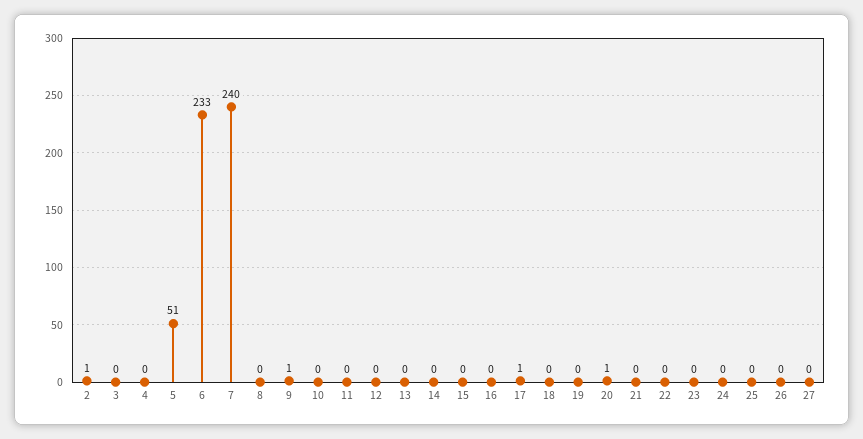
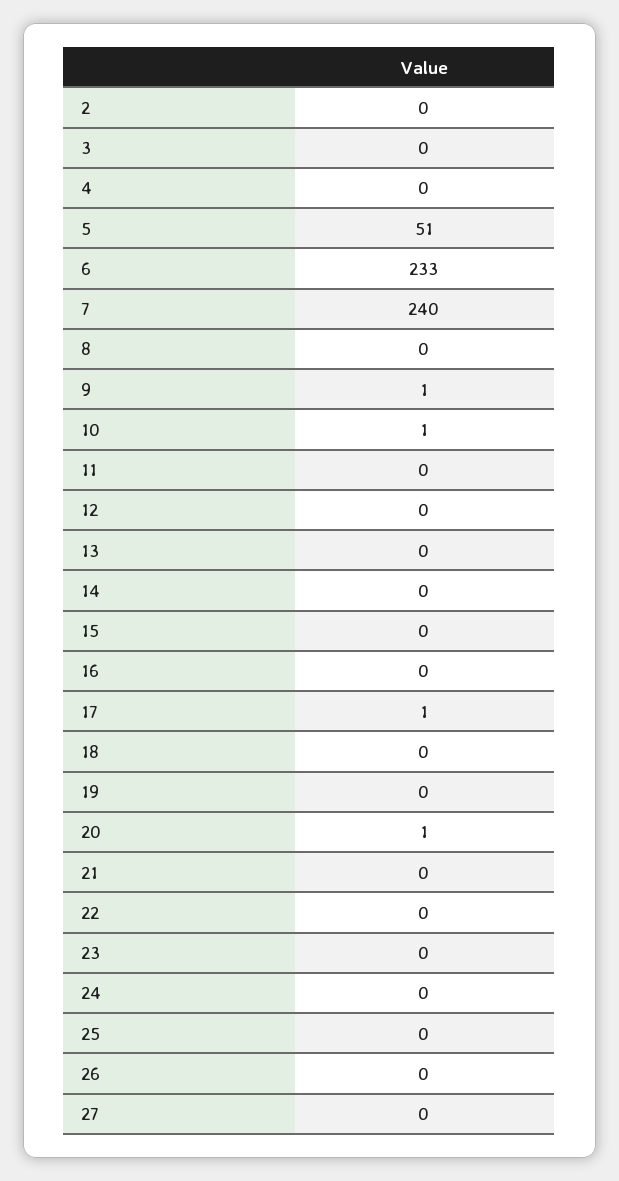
  {
-   "2": 1,
+   "2": 0,
    "3": 0,
    "4": 0,
    "5": 51,
    "6": 233,
    "7": 240,
    "8": 0,
    "9": 1,
-   "10": 0,
+   "10": 1,
    "11": 0,
    "12": 0,
    "13": 0,
    "14": 0,
    "15": 0,
    "16": 0,
    "17": 1,
    "18": 0,
    "19": 0,
    "20": 1,
    "21": 0,
    "22": 0,
    "23": 0,
    "24": 0,
    "25": 0,
    "26": 0,
    "27": 0
  }

